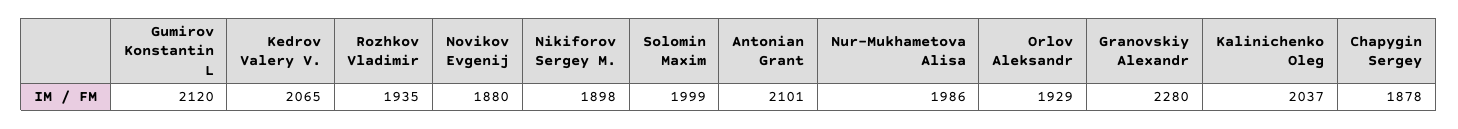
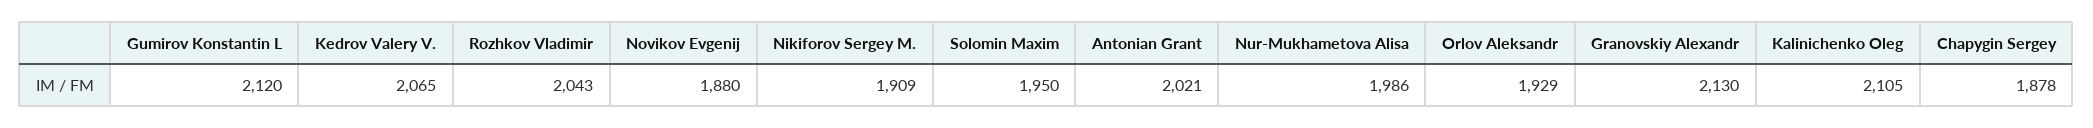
  {
    "Gumirov Konstantin L": 2120,
    "Kedrov Valery V.": 2065,
-   "Rozhkov Vladimir": 1935,
+   "Rozhkov Vladimir": 2043,
    "Novikov Evgenij": 1880,
-   "Nikiforov Sergey M.": 1898,
+   "Nikiforov Sergey M.": 1909,
-   "Solomin Maxim": 1999,
+   "Solomin Maxim": 1950,
-   "Antonian Grant": 2101,
+   "Antonian Grant": 2021,
    "Nur-Mukhametova Alisa": 1986,
    "Orlov Aleksandr": 1929,
-   "Granovskiy Alexandr": 2280,
+   "Granovskiy Alexandr": 2130,
-   "Kalinichenko Oleg": 2037,
+   "Kalinichenko Oleg": 2105,
    "Chapygin Sergey": 1878
  }

